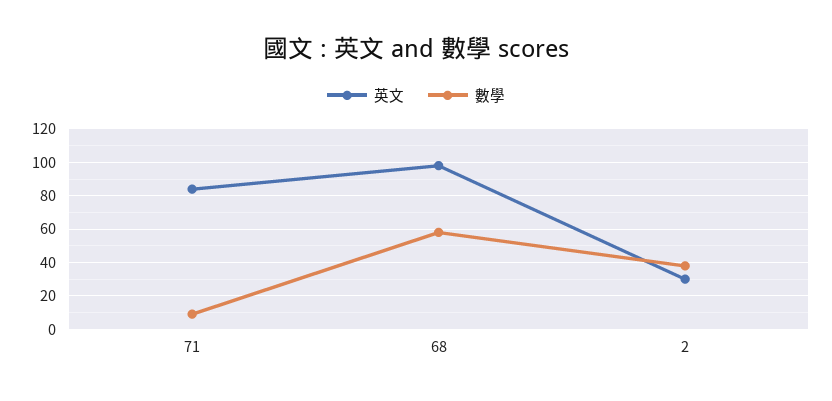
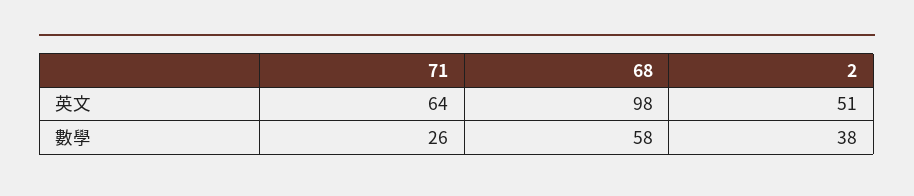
  {
    "英文": {
-     "71": 85,
+     "71": 64,
      "68": 98,
-     "2": 30
+     "2": 51
    },
    "數學": {
-     "71": 10,
+     "71": 26,
      "68": 58,
      "2": 38
    }
  }

